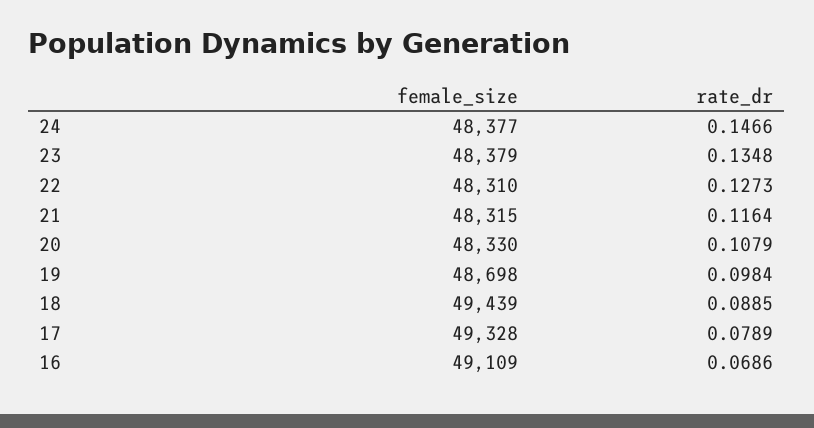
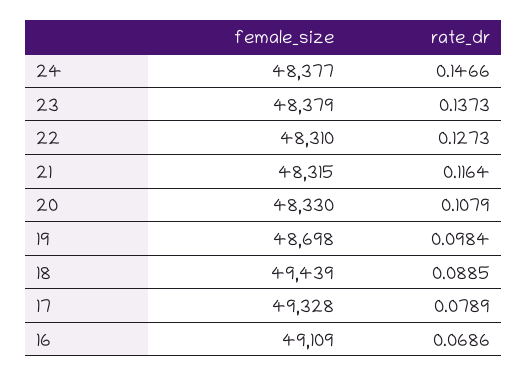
  {
    "female_size": {
      "24": 48377,
      "23": 48379,
      "22": 48310,
      "21": 48315,
      "20": 48330,
      "19": 48698,
      "18": 49439,
      "17": 49328,
      "16": 49109
    },
    "rate_dr": {
      "24": 0.1466,
-     "23": 0.1348,
+     "23": 0.1373,
      "22": 0.1273,
      "21": 0.1164,
      "20": 0.1079,
      "19": 0.0984,
      "18": 0.0885,
      "17": 0.0789,
      "16": 0.0686
    }
  }

